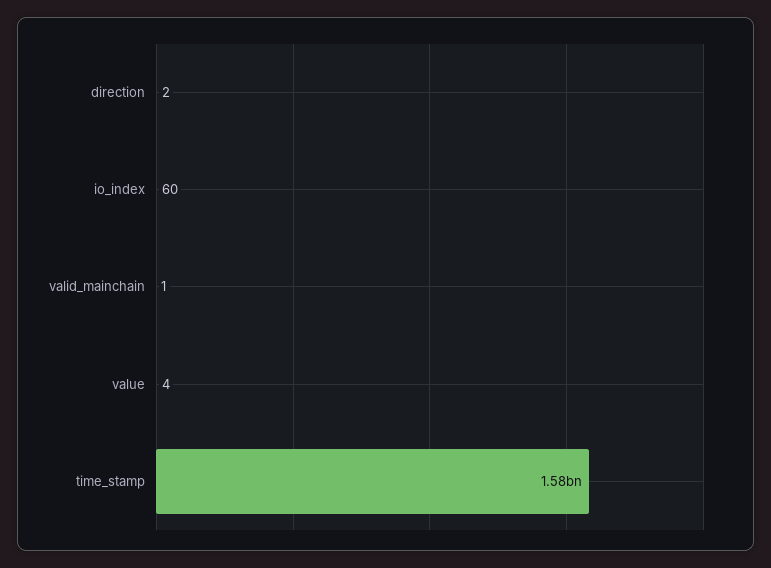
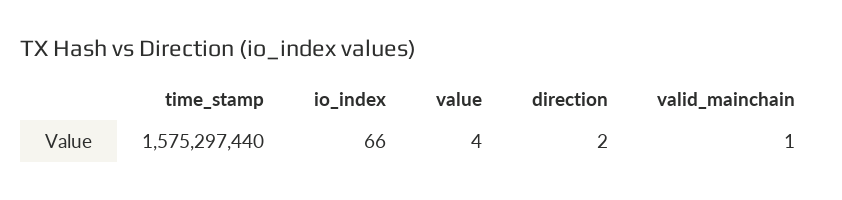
  {
    "direction": 2,
-   "io_index": 60,
+   "io_index": 66,
    "valid_mainchain": 1,
    "value": 4,
    "time_stamp": 1575297440
  }

